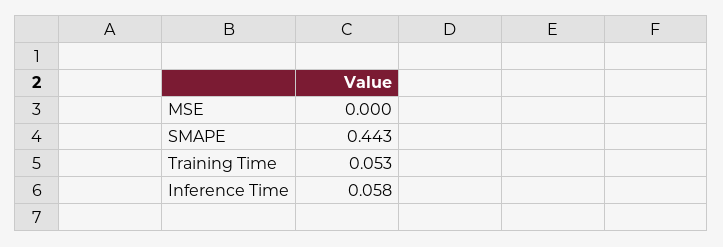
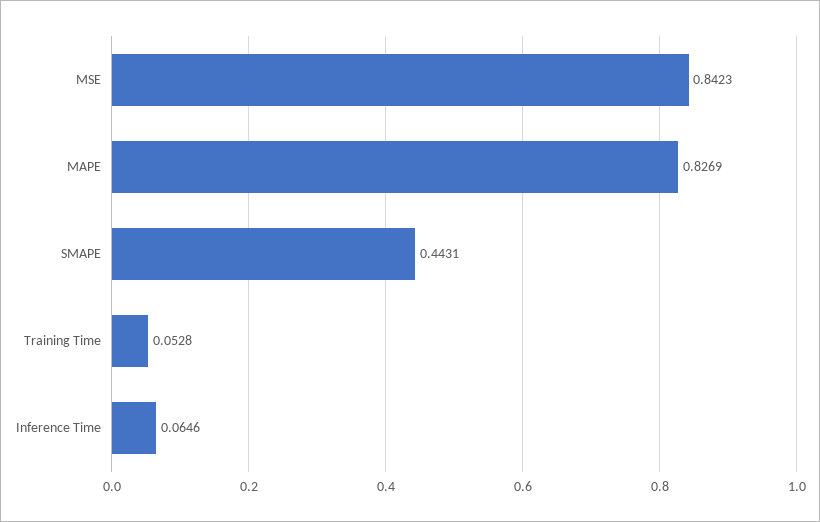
  {
-   "MSE": 0,
+   "MSE": 0.8423,
    "SMAPE": 0.4431,
    "Training Time": 0.0528,
-   "Inference Time": 0.058
+   "Inference Time": 0.0646,
+   "MAPE": 0.8269
  }

